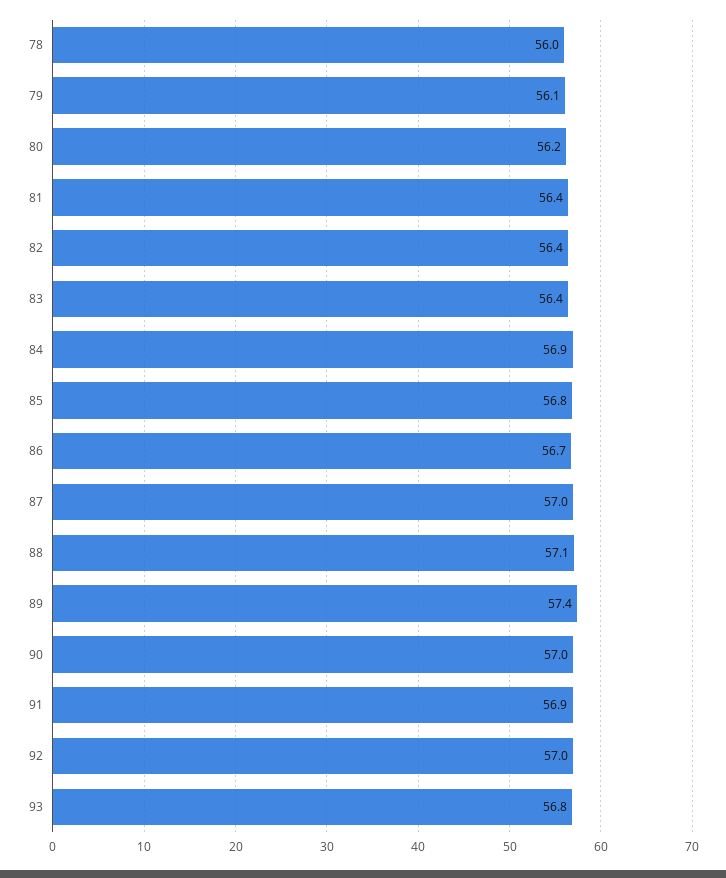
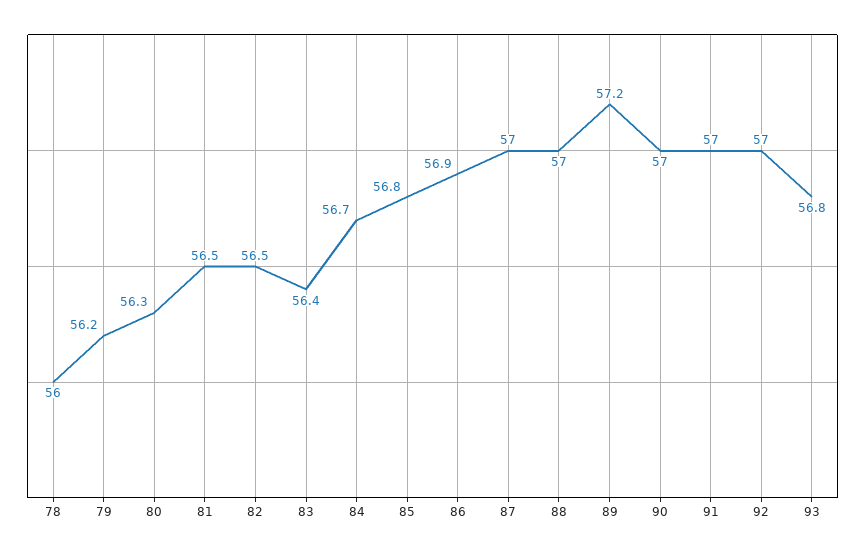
  {
    "78": 56,
-   "79": 56.1,
+   "79": 56.2,
-   "80": 56.2,
+   "80": 56.3,
-   "81": 56.4,
+   "81": 56.5,
-   "82": 56.4,
+   "82": 56.5,
    "83": 56.4,
-   "84": 56.9,
+   "84": 56.7,
    "85": 56.8,
-   "86": 56.7,
+   "86": 56.9,
    "87": 57,
-   "88": 57.1,
+   "88": 57,
-   "89": 57.4,
+   "89": 57.2,
    "90": 57,
-   "91": 56.9,
+   "91": 57,
    "92": 57,
    "93": 56.8
  }

